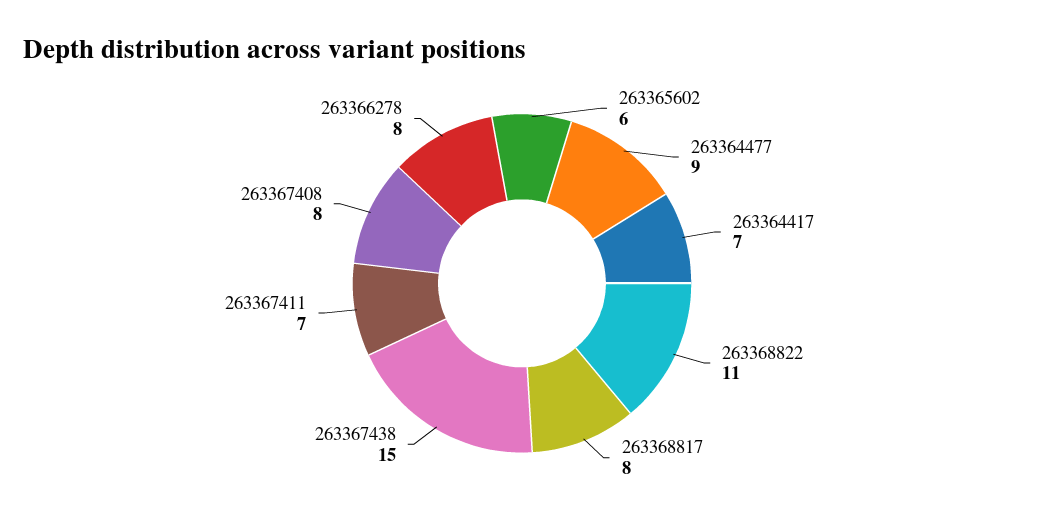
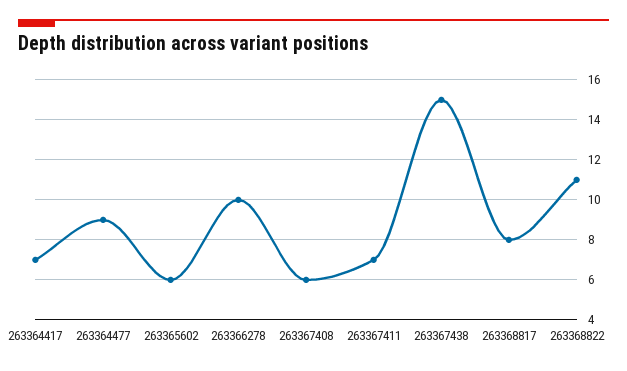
  {
    "263365602": 6,
    "263364477": 9,
    "263364417": 7,
    "263368822": 11,
    "263368817": 8,
    "263367438": 15,
    "263367411": 7,
-   "263367408": 8,
+   "263367408": 6,
-   "263366278": 8
+   "263366278": 10
  }

